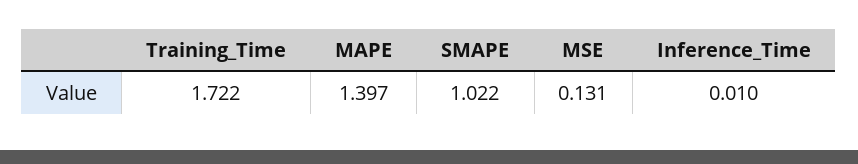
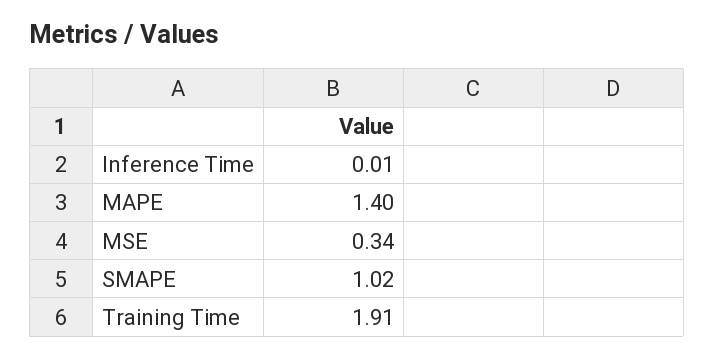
  {
-   "Training_Time": 1.722,
+   "Training_Time": 1.91,
    "MAPE": 1.397,
    "SMAPE": 1.022,
-   "MSE": 0.131,
+   "MSE": 0.34,
    "Inference_Time": 0.01
  }

